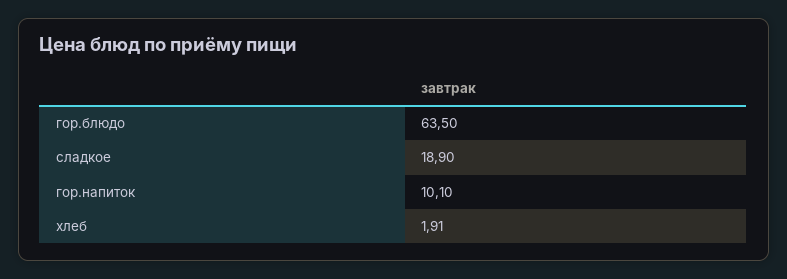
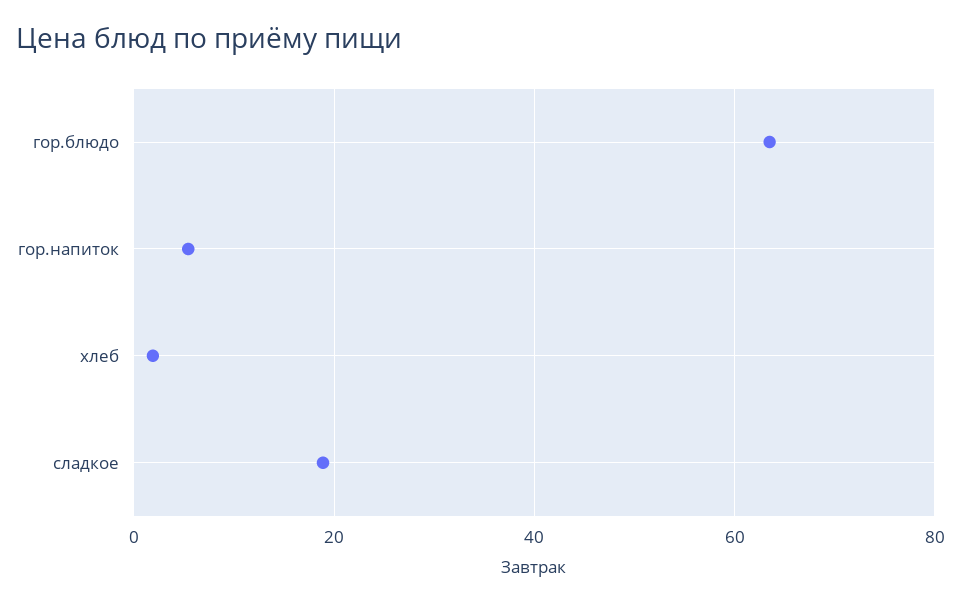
  {
    "гор.блюдо": 63.5,
    "сладкое": 18.9,
-   "гор.напиток": 10.1,
+   "гор.напиток": 6,
    "хлеб": 1.91
  }

